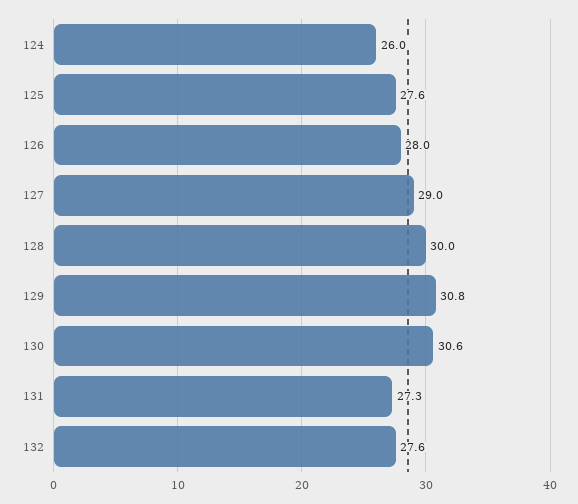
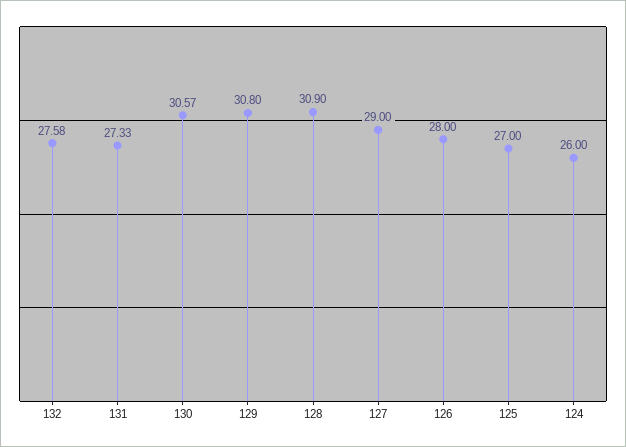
  {
    "124": 26,
-   "125": 27.6,
+   "125": 27,
    "126": 28,
    "127": 29,
-   "128": 30,
+   "128": 30.9,
    "129": 30.8,
    "130": 30.57,
    "131": 27.33,
    "132": 27.58
  }

